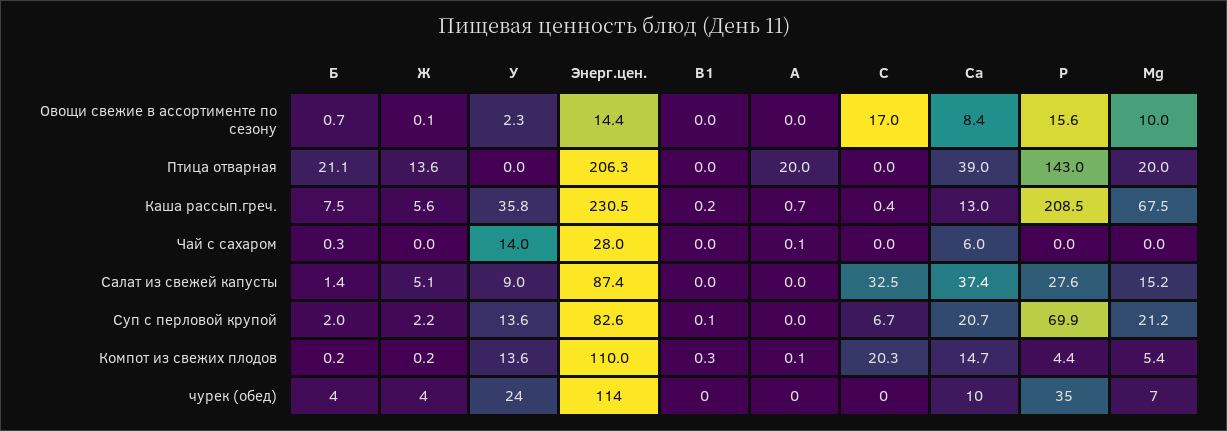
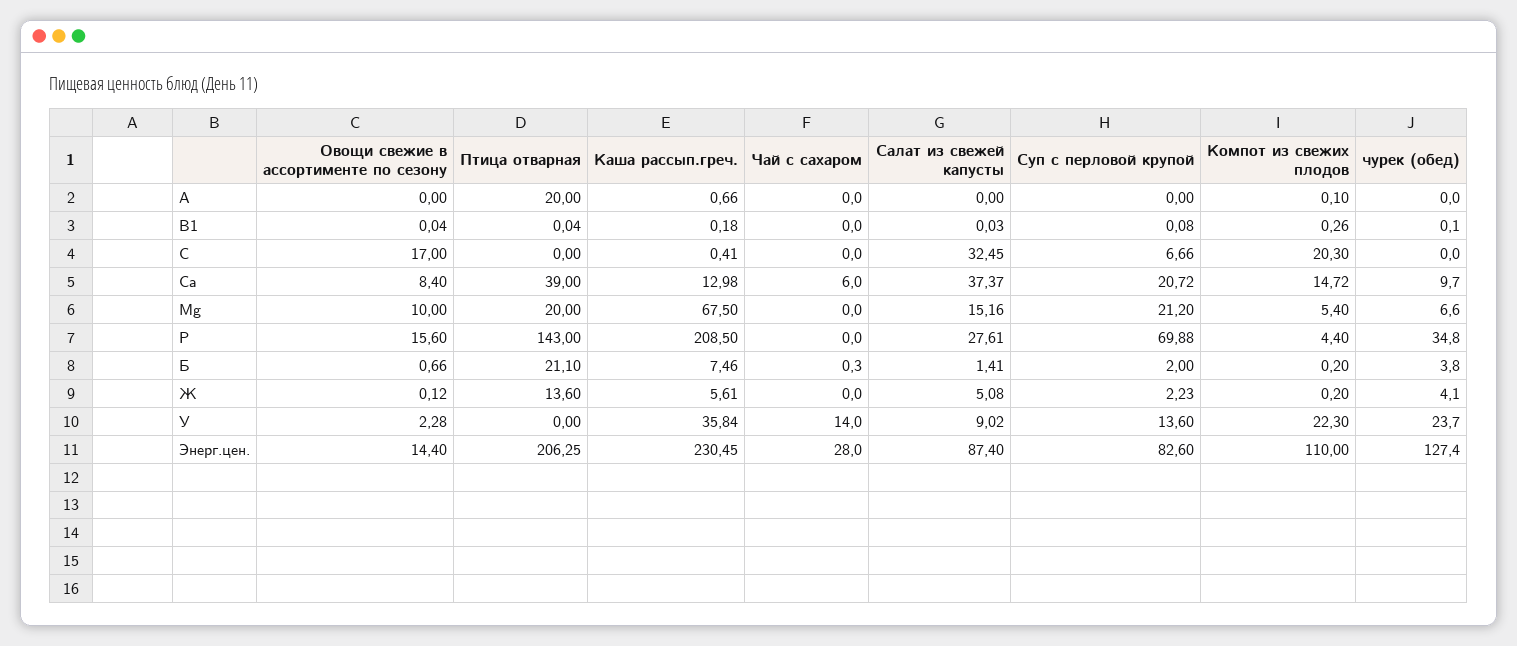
  {
    "Б": {
      "Овощи свежие в ассортименте по сезону": 0.66,
      "Птица отварная": 21.1,
      "Каша рассып.греч.": 7.46,
      "Чай с сахаром": 0.3,
      "Салат из свежей капусты": 1.41,
      "Суп с перловой крупой": 2,
      "Компот из свежих плодов": 0.2,
      "чурек (обед)": 3.8
    },
    "Ж": {
      "Овощи свежие в ассортименте по сезону": 0.12,
      "Птица отварная": 13.6,
      "Каша рассып.греч.": 5.61,
      "Чай с сахаром": 0,
      "Салат из свежей капусты": 5.08,
      "Суп с перловой крупой": 2.23,
      "Компот из свежих плодов": 0.2,
      "чурек (обед)": 4.1
    },
    "У": {
      "Овощи свежие в ассортименте по сезону": 2.28,
      "Птица отварная": 0,
      "Каша рассып.греч.": 35.84,
      "Чай с сахаром": 14,
      "Салат из свежей капусты": 9.02,
      "Суп с перловой крупой": 13.6,
-     "Компот из свежих плодов": 13.6,
+     "Компот из свежих плодов": 22.3,
      "чурек (обед)": 23.7
    },
    "Энерг.цен.": {
      "Овощи свежие в ассортименте по сезону": 14.4,
      "Птица отварная": 206.25,
      "Каша рассып.греч.": 230.45,
      "Чай с сахаром": 28,
      "Салат из свежей капусты": 87.4,
      "Суп с перловой крупой": 82.6,
      "Компот из свежих плодов": 110,
-     "чурек (обед)": 114
+     "чурек (обед)": 127.4
    },
    "B1": {
      "Овощи свежие в ассортименте по сезону": 0.04,
      "Птица отварная": 0.04,
      "Каша рассып.греч.": 0.18,
      "Чай с сахаром": 0,
      "Салат из свежей капусты": 0.03,
      "Суп с перловой крупой": 0.08,
      "Компот из свежих плодов": 0.26,
      "чурек (обед)": 0.1
    },
    "A": {
      "Овощи свежие в ассортименте по сезону": 0,
      "Птица отварная": 20,
      "Каша рассып.греч.": 0.66,
-     "Чай с сахаром": 0.1,
+     "Чай с сахаром": 0,
      "Салат из свежей капусты": 0,
      "Суп с перловой крупой": 0,
      "Компот из свежих плодов": 0.1,
      "чурек (обед)": 0
    },
    "C": {
      "Овощи свежие в ассортименте по сезону": 17,
      "Птица отварная": 0,
      "Каша рассып.греч.": 0.41,
      "Чай с сахаром": 0,
      "Салат из свежей капусты": 32.45,
      "Суп с перловой крупой": 6.66,
      "Компот из свежих плодов": 20.3,
      "чурек (обед)": 0
    },
    "Ca": {
      "Овощи свежие в ассортименте по сезону": 8.4,
      "Птица отварная": 39,
      "Каша рассып.греч.": 12.98,
      "Чай с сахаром": 6,
      "Салат из свежей капусты": 37.37,
      "Суп с перловой крупой": 20.72,
      "Компот из свежих плодов": 14.72,
      "чурек (обед)": 9.7
    },
    "P": {
      "Овощи свежие в ассортименте по сезону": 15.6,
      "Птица отварная": 143,
      "Каша рассып.греч.": 208.5,
      "Чай с сахаром": 0,
      "Салат из свежей капусты": 27.61,
      "Суп с перловой крупой": 69.88,
      "Компот из свежих плодов": 4.4,
      "чурек (обед)": 34.8
    },
    "Mg": {
      "Овощи свежие в ассортименте по сезону": 10,
      "Птица отварная": 20,
      "Каша рассып.греч.": 67.5,
      "Чай с сахаром": 0,
      "Салат из свежей капусты": 15.16,
      "Суп с перловой крупой": 21.2,
      "Компот из свежих плодов": 5.4,
      "чурек (обед)": 6.6
    }
  }

